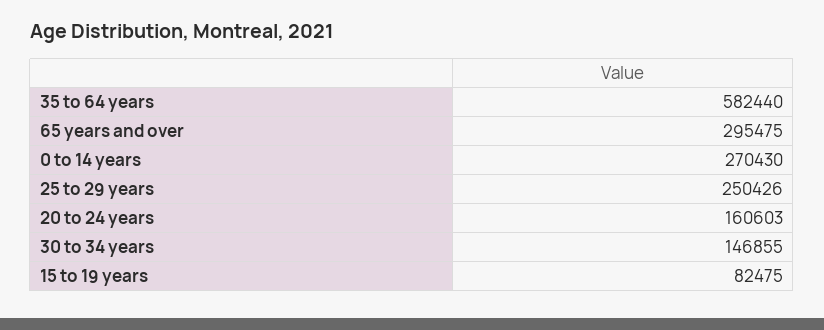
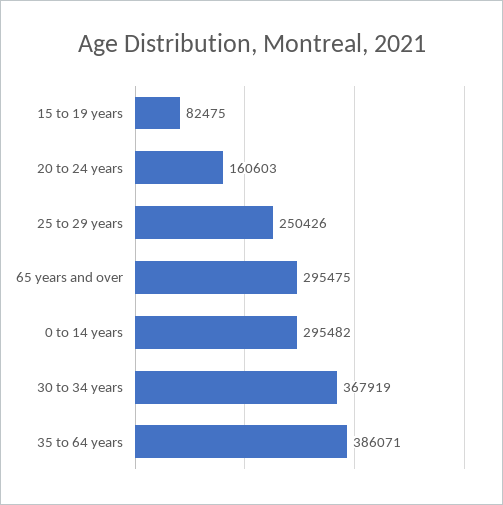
  {
-   "35 to 64 years": 582440,
+   "35 to 64 years": 386071,
    "65 years and over": 295475,
-   "0 to 14 years": 270430,
+   "0 to 14 years": 295482,
    "25 to 29 years": 250426,
    "20 to 24 years": 160603,
-   "30 to 34 years": 146855,
+   "30 to 34 years": 367919,
    "15 to 19 years": 82475
  }

